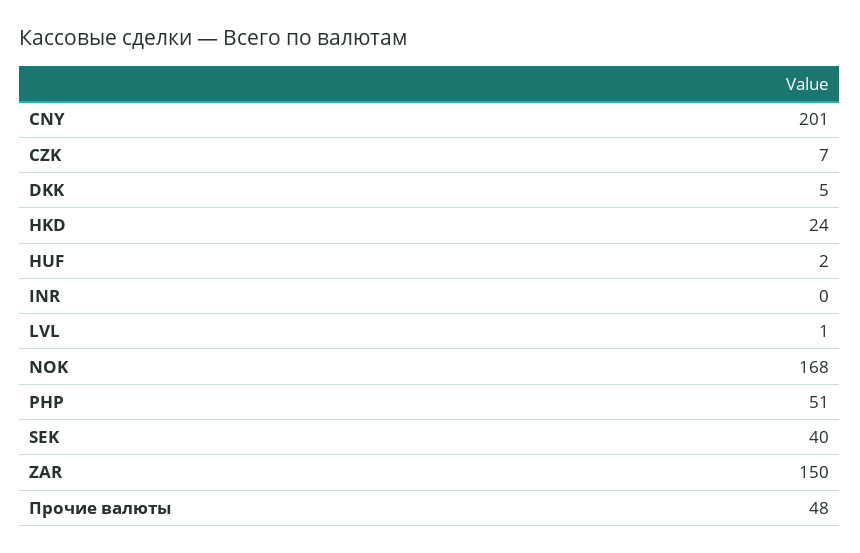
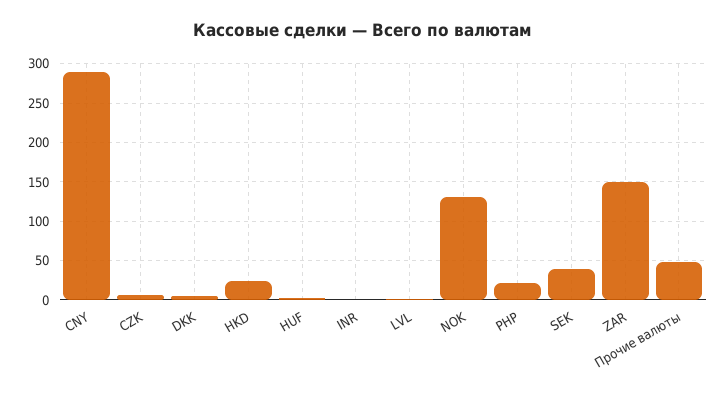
  {
-   "CNY": 201,
+   "CNY": 290,
    "CZK": 7,
    "DKK": 5,
    "HKD": 24,
    "HUF": 2,
    "INR": 0,
    "LVL": 1,
-   "NOK": 168,
+   "NOK": 130,
-   "PHP": 51,
+   "PHP": 20,
    "SEK": 40,
    "ZAR": 150,
    "Прочие валюты": 48
  }

